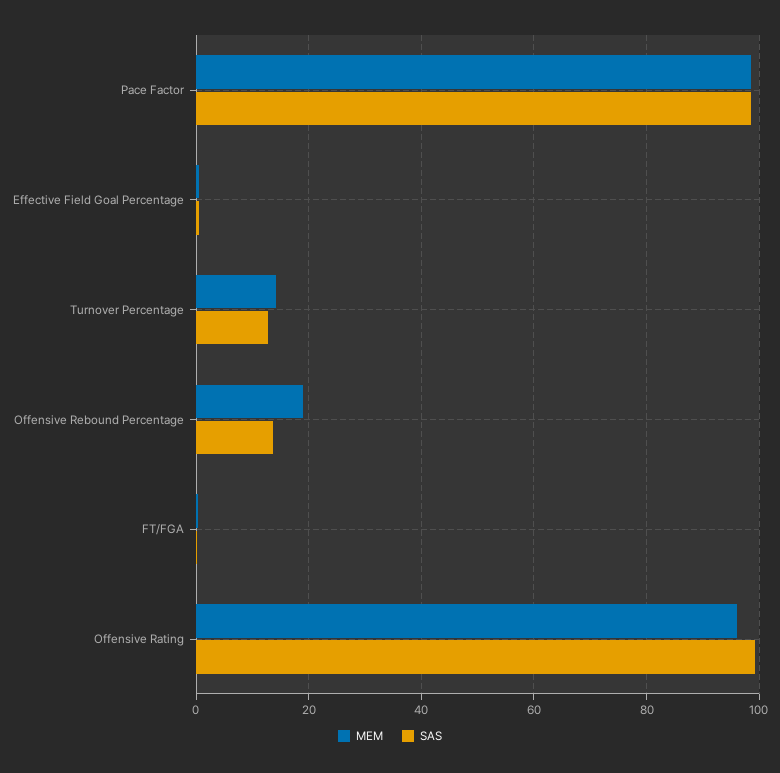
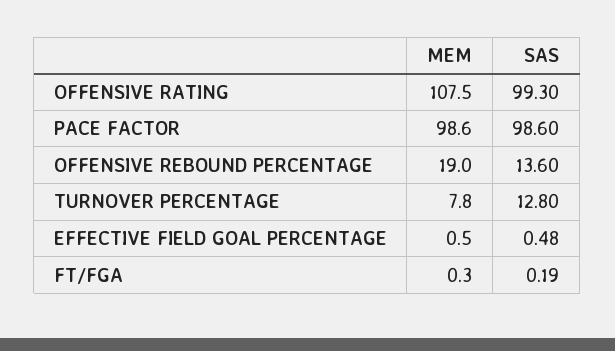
  {
    "MEM": {
      "Pace Factor": 98.6,
      "Effective Field Goal Percentage": 0.5,
-     "Turnover Percentage": 14,
+     "Turnover Percentage": 7.8,
      "Offensive Rebound Percentage": 19,
      "FT/FGA": 0.3,
-     "Offensive Rating": 96
+     "Offensive Rating": 107.5
    },
    "SAS": {
      "Pace Factor": 98.6,
      "Effective Field Goal Percentage": 0.48,
      "Turnover Percentage": 12.8,
      "Offensive Rebound Percentage": 13.6,
      "FT/FGA": 0.19,
      "Offensive Rating": 99.3
    }
  }

